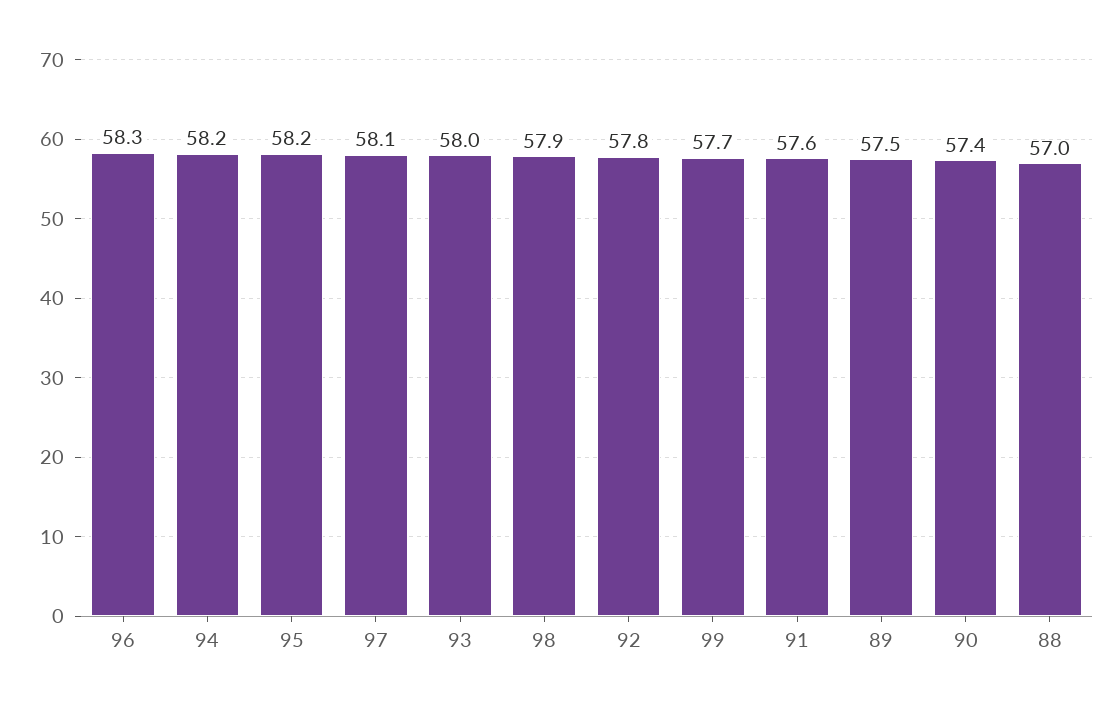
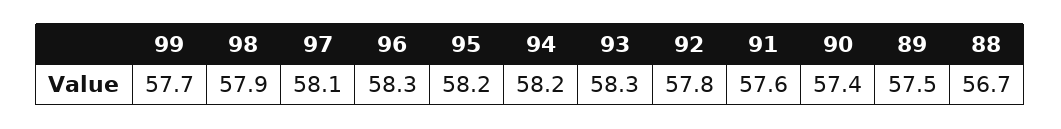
  {
    "96": 58.3,
    "94": 58.2,
    "95": 58.2,
    "97": 58.1,
-   "93": 58,
+   "93": 58.3,
    "98": 57.9,
    "92": 57.8,
    "99": 57.7,
    "91": 57.6,
    "89": 57.5,
    "90": 57.4,
-   "88": 57
+   "88": 56.7
  }

